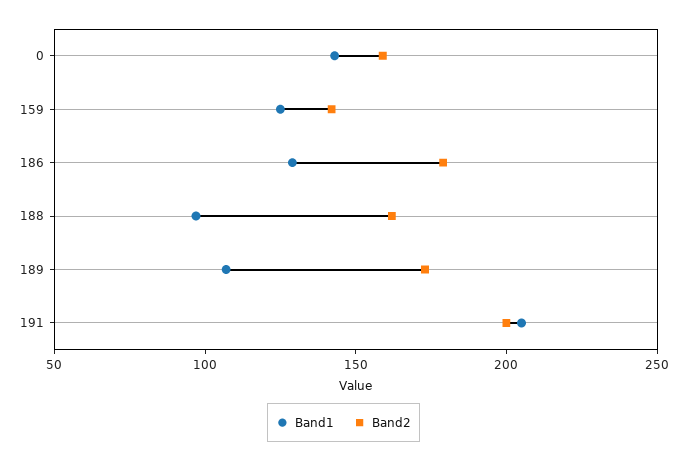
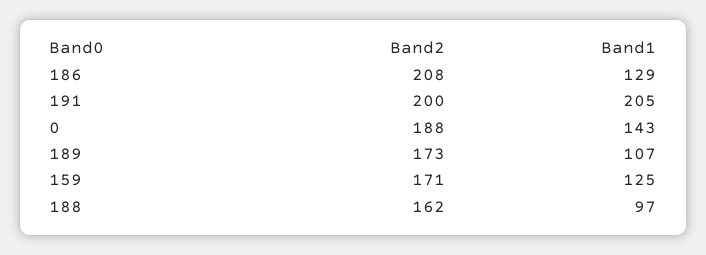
  {
    "Band1": {
      "0": 143,
      "159": 125,
      "186": 129,
      "188": 97,
      "189": 107,
      "191": 205
    },
    "Band2": {
-     "0": 160,
+     "0": 188,
-     "159": 140,
+     "159": 171,
-     "186": 180,
+     "186": 208,
      "188": 162,
      "189": 173,
      "191": 200
    }
  }

